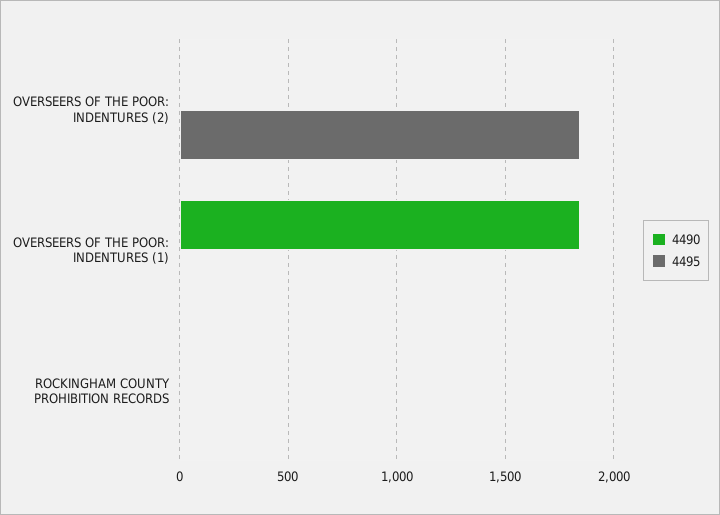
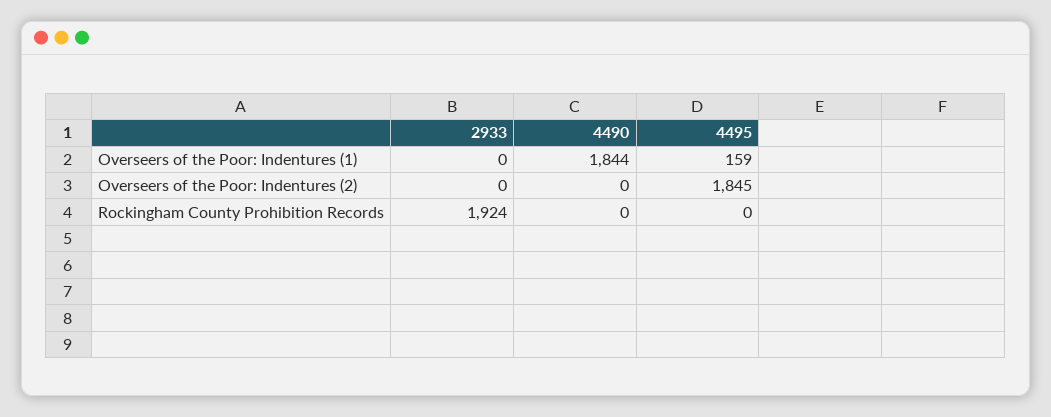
  {
    "4490": {
      "OVERSEERS OF THE POOR: INDENTURES (2)": 0,
      "OVERSEERS OF THE POOR: INDENTURES (1)": 1844,
      "ROCKINGHAM COUNTY PROHIBITION RECORDS": 0
    },
    "4495": {
      "OVERSEERS OF THE POOR: INDENTURES (2)": 1845,
-     "OVERSEERS OF THE POOR: INDENTURES (1)": 0,
+     "OVERSEERS OF THE POOR: INDENTURES (1)": 159,
      "ROCKINGHAM COUNTY PROHIBITION RECORDS": 0
-   }
+   },
+   "2933": {
+     "OVERSEERS OF THE POOR: INDENTURES (1)": 0,
+     "OVERSEERS OF THE POOR: INDENTURES (2)": 0,
+     "ROCKINGHAM COUNTY PROHIBITION RECORDS": 1924
+   }
  }

